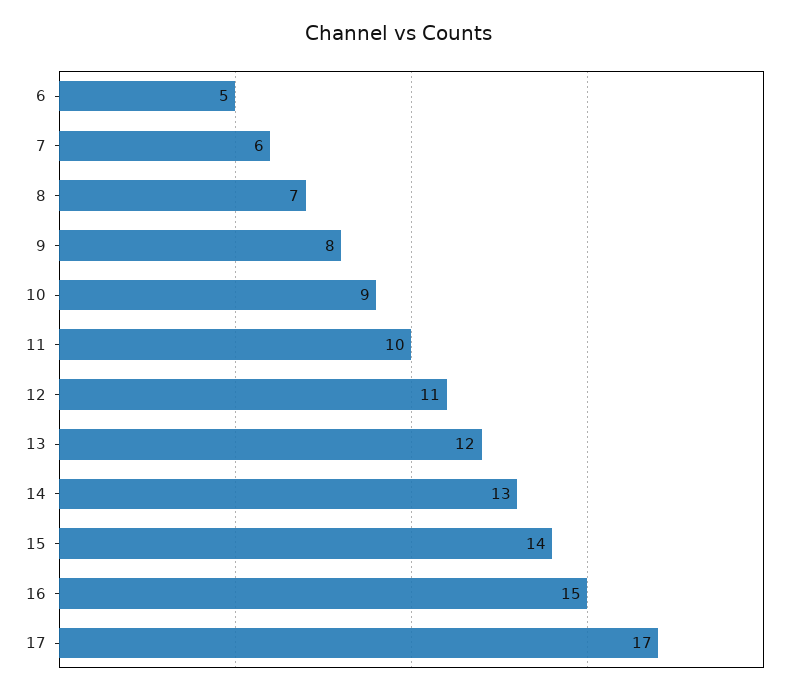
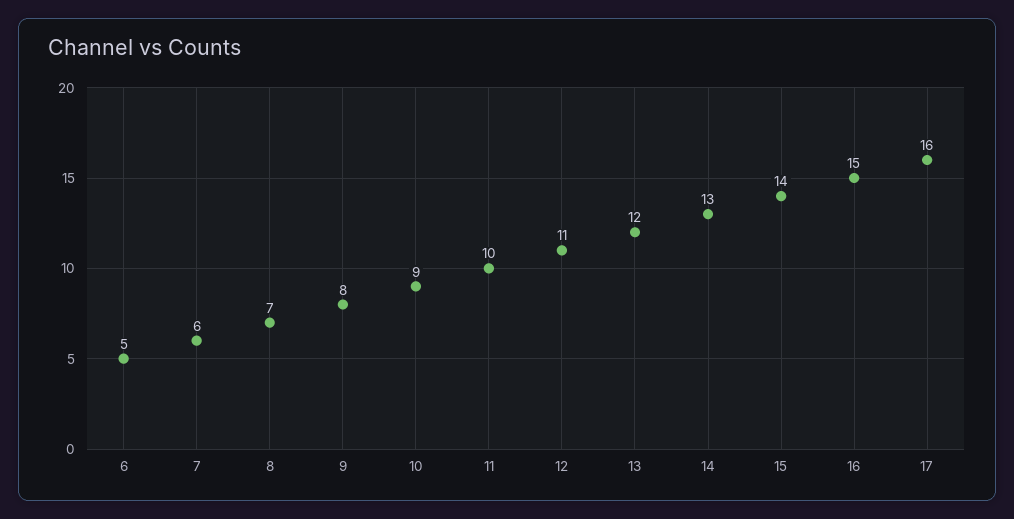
  {
    "6": 5,
    "7": 6,
    "8": 7,
    "9": 8,
    "10": 9,
    "11": 10,
    "12": 11,
    "13": 12,
    "14": 13,
    "15": 14,
    "16": 15,
-   "17": 17
+   "17": 16
  }

